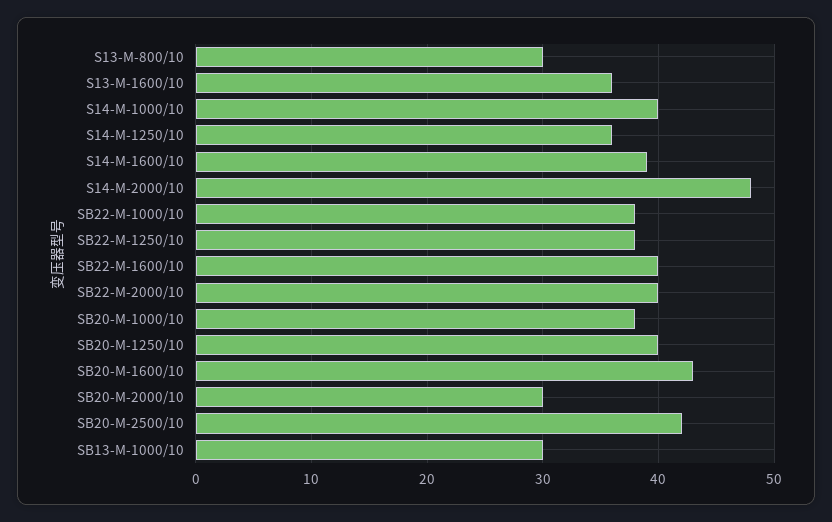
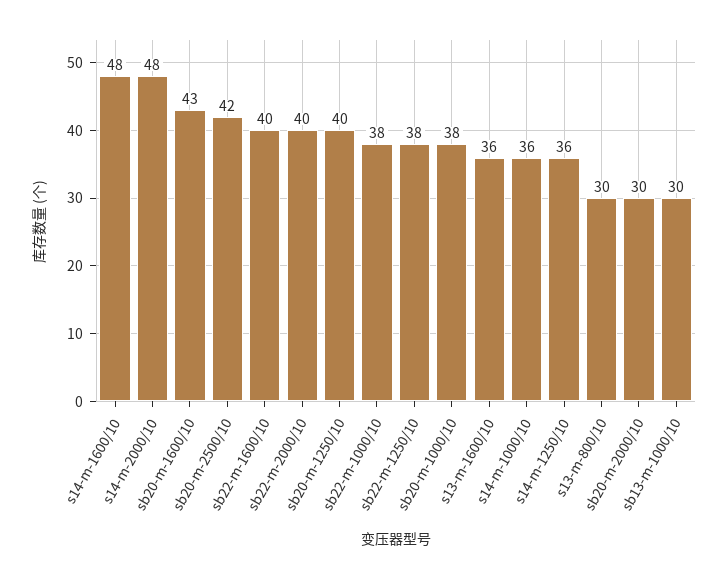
  {
    "S13-M-800/10": 30,
    "S13-M-1600/10": 36,
-   "S14-M-1000/10": 40,
+   "S14-M-1000/10": 36,
    "S14-M-1250/10": 36,
-   "S14-M-1600/10": 39,
+   "S14-M-1600/10": 48,
    "S14-M-2000/10": 48,
    "SB22-M-1000/10": 38,
    "SB22-M-1250/10": 38,
    "SB22-M-1600/10": 40,
    "SB22-M-2000/10": 40,
    "SB20-M-1000/10": 38,
    "SB20-M-1250/10": 40,
    "SB20-M-1600/10": 43,
    "SB20-M-2000/10": 30,
    "SB20-M-2500/10": 42,
    "SB13-M-1000/10": 30
  }

